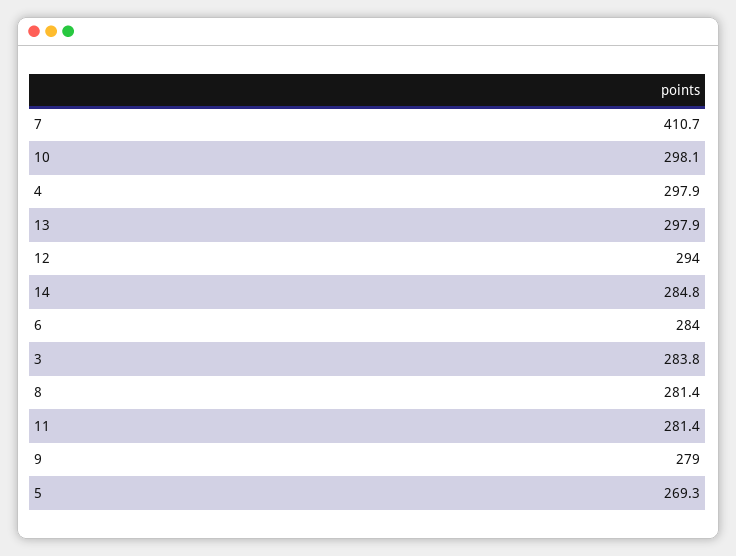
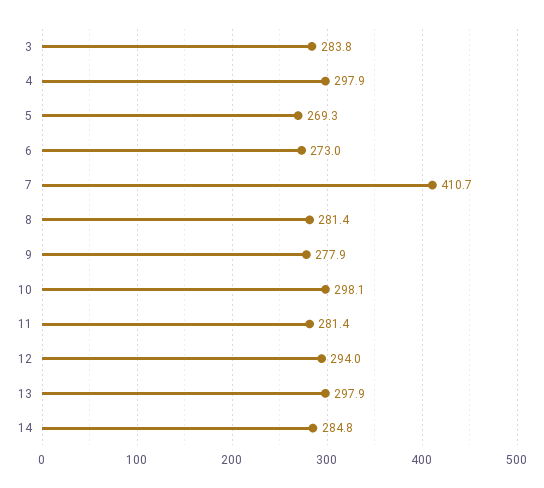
  {
    "7": 410.7,
    "10": 298.1,
    "4": 297.9,
    "13": 297.9,
    "12": 294,
    "14": 284.8,
-   "6": 284,
+   "6": 273,
    "3": 283.8,
    "8": 281.4,
    "11": 281.4,
-   "9": 279,
+   "9": 277.9,
    "5": 269.3
  }

